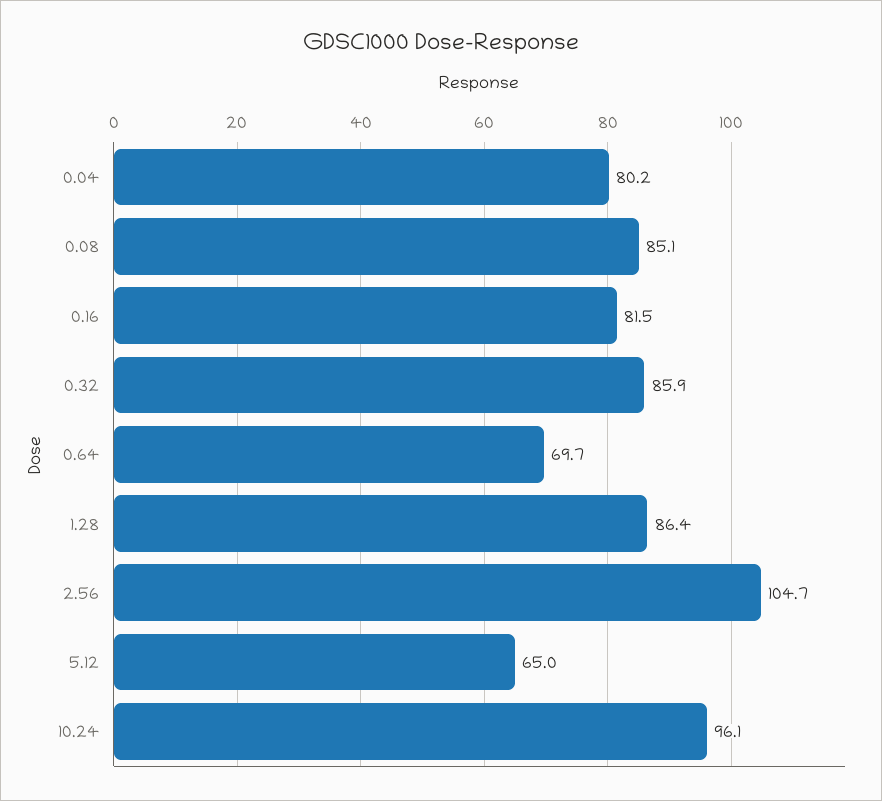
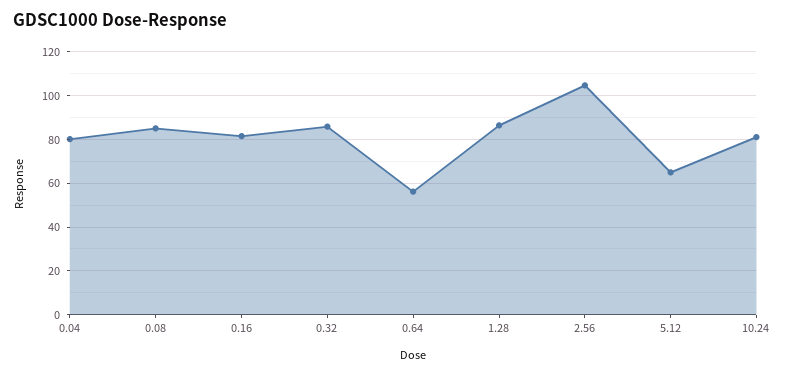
  {
    "0.04": 80.2,
    "0.08": 85.1,
    "0.16": 81.5,
    "0.32": 85.9,
-   "0.64": 69.7,
+   "0.64": 55,
    "1.28": 86.4,
    "2.56": 104.7,
    "5.12": 65,
-   "10.24": 96.1
+   "10.24": 80
  }

